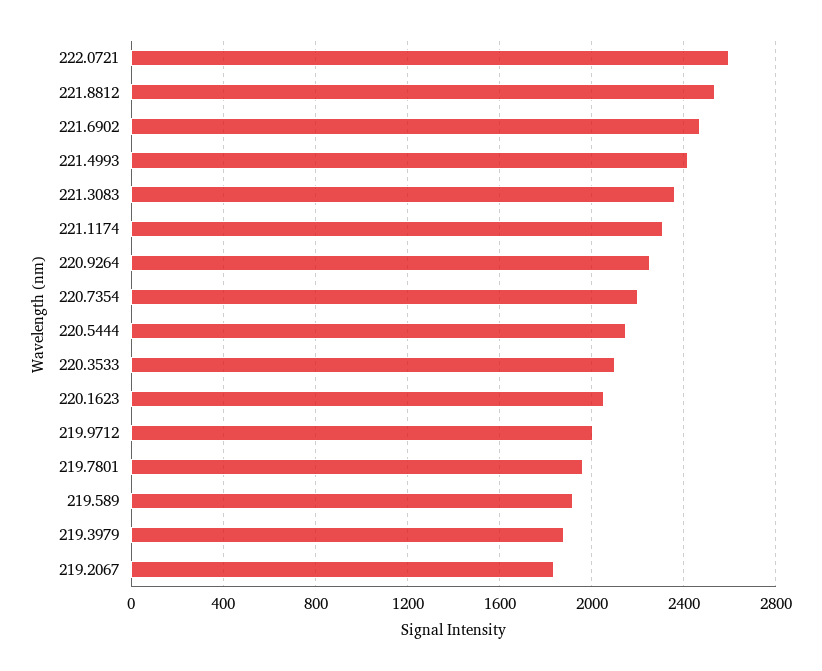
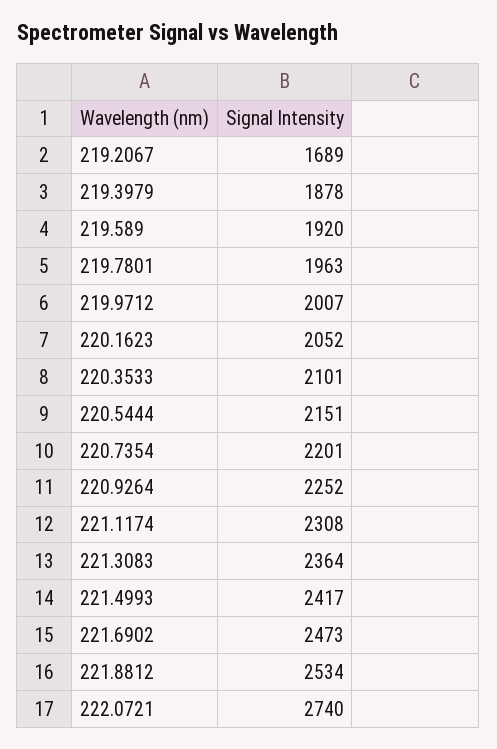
  {
-   "222.0721": 2600,
+   "222.0721": 2740,
    "221.8812": 2534,
    "221.6902": 2473,
    "221.4993": 2417,
    "221.3083": 2364,
    "221.1174": 2308,
    "220.9264": 2252,
    "220.7354": 2201,
    "220.5444": 2151,
    "220.3533": 2101,
    "220.1623": 2052,
    "219.9712": 2007,
    "219.7801": 1963,
    "219.589": 1920,
    "219.3979": 1878,
-   "219.2067": 1850
+   "219.2067": 1689
  }

